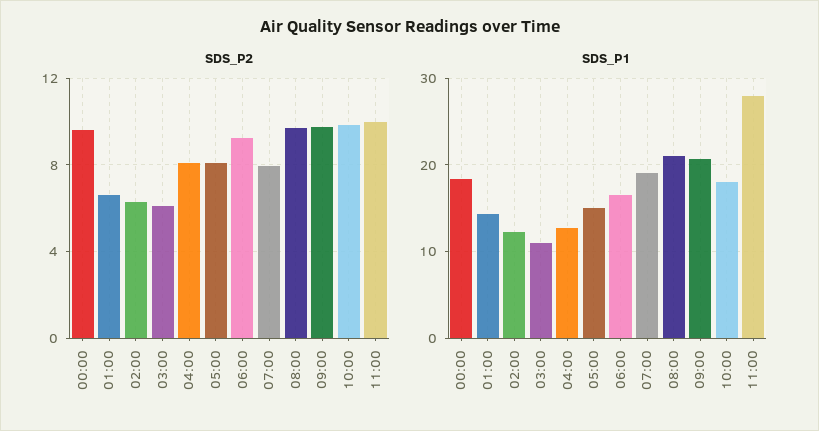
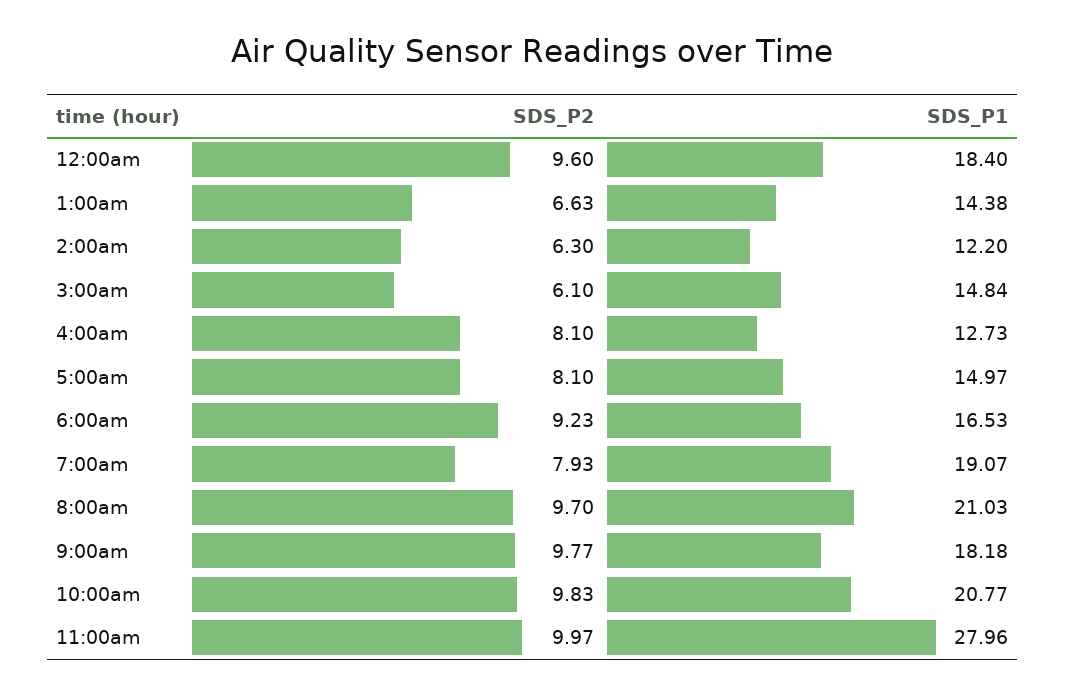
  {
    "SDS_P2": {
      "00:00": 9.6,
      "01:00": 6.63,
      "02:00": 6.3,
      "03:00": 6.1,
      "04:00": 8.1,
      "05:00": 8.1,
      "06:00": 9.23,
      "07:00": 7.93,
      "08:00": 9.7,
      "09:00": 9.77,
      "10:00": 9.83,
      "11:00": 9.97
    },
    "SDS_P1": {
      "00:00": 18.4,
      "01:00": 14.38,
      "02:00": 12.2,
-     "03:00": 11,
+     "03:00": 14.84,
      "04:00": 12.73,
      "05:00": 14.97,
      "06:00": 16.53,
      "07:00": 19.07,
      "08:00": 21.03,
-     "09:00": 21,
+     "09:00": 18.18,
-     "10:00": 18,
+     "10:00": 20.77,
      "11:00": 27.96
    }
  }

